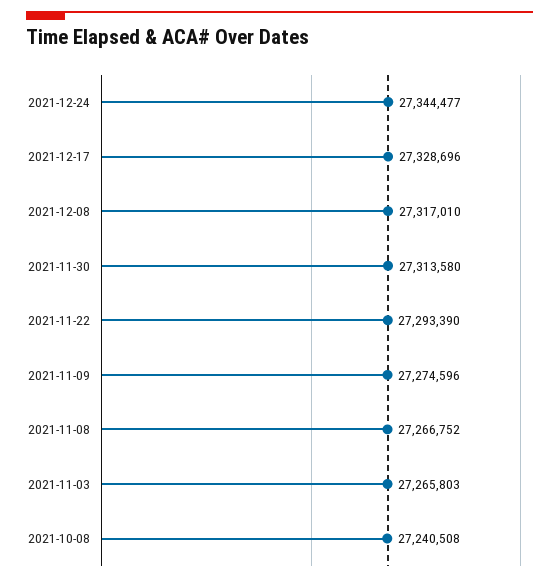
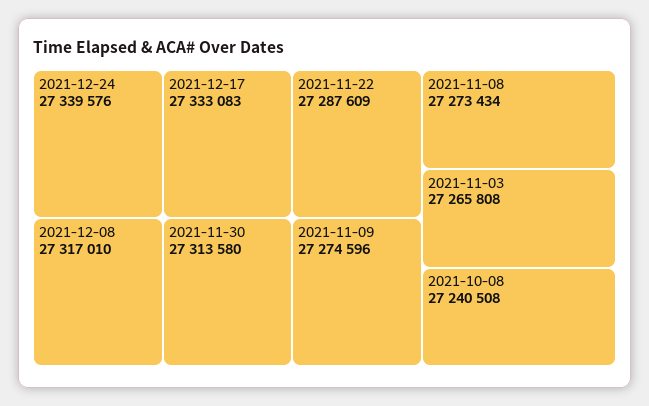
  {
-   "2021-12-24": 27344477,
+   "2021-12-24": 27339576,
-   "2021-12-17": 27328696,
+   "2021-12-17": 27333083,
    "2021-12-08": 27317010,
    "2021-11-30": 27313580,
-   "2021-11-22": 27293390,
+   "2021-11-22": 27287609,
    "2021-11-09": 27274596,
-   "2021-11-08": 27266752,
+   "2021-11-08": 27273434,
-   "2021-11-03": 27265803,
+   "2021-11-03": 27265808,
    "2021-10-08": 27240508
  }

